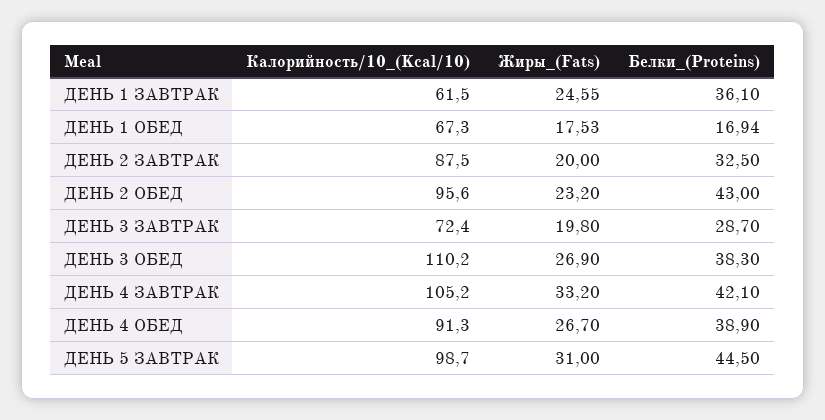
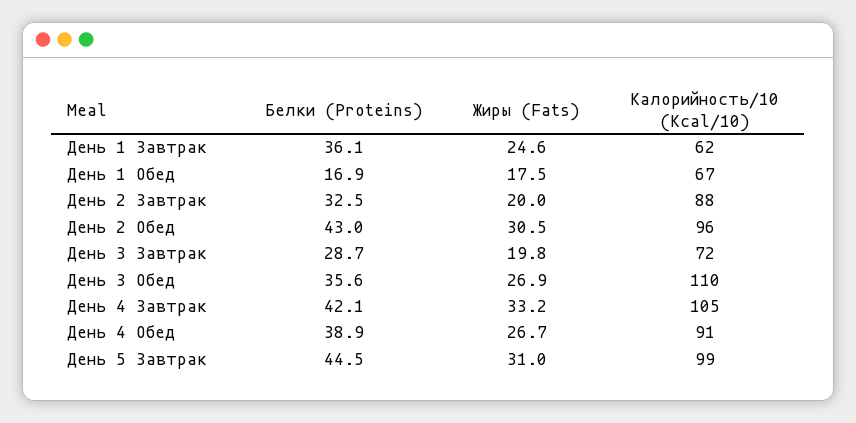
  {
    "Калорийность/10_(Kcal/10)": {
      "ДЕНЬ 1 ЗАВТРАК": 61.5,
      "ДЕНЬ 1 ОБЕД": 67.3,
      "ДЕНЬ 2 ЗАВТРАК": 87.5,
      "ДЕНЬ 2 ОБЕД": 95.6,
      "ДЕНЬ 3 ЗАВТРАК": 72.4,
      "ДЕНЬ 3 ОБЕД": 110.2,
      "ДЕНЬ 4 ЗАВТРАК": 105.2,
      "ДЕНЬ 4 ОБЕД": 91.3,
      "ДЕНЬ 5 ЗАВТРАК": 98.7
    },
    "Жиры_(Fats)": {
      "ДЕНЬ 1 ЗАВТРАК": 24.55,
      "ДЕНЬ 1 ОБЕД": 17.53,
      "ДЕНЬ 2 ЗАВТРАК": 20,
-     "ДЕНЬ 2 ОБЕД": 23.2,
+     "ДЕНЬ 2 ОБЕД": 30.5,
      "ДЕНЬ 3 ЗАВТРАК": 19.8,
      "ДЕНЬ 3 ОБЕД": 26.9,
      "ДЕНЬ 4 ЗАВТРАК": 33.2,
      "ДЕНЬ 4 ОБЕД": 26.7,
      "ДЕНЬ 5 ЗАВТРАК": 31
    },
    "Белки_(Proteins)": {
      "ДЕНЬ 1 ЗАВТРАК": 36.1,
      "ДЕНЬ 1 ОБЕД": 16.94,
      "ДЕНЬ 2 ЗАВТРАК": 32.5,
      "ДЕНЬ 2 ОБЕД": 43,
      "ДЕНЬ 3 ЗАВТРАК": 28.7,
-     "ДЕНЬ 3 ОБЕД": 38.3,
+     "ДЕНЬ 3 ОБЕД": 35.6,
      "ДЕНЬ 4 ЗАВТРАК": 42.1,
      "ДЕНЬ 4 ОБЕД": 38.9,
      "ДЕНЬ 5 ЗАВТРАК": 44.5
    }
  }

